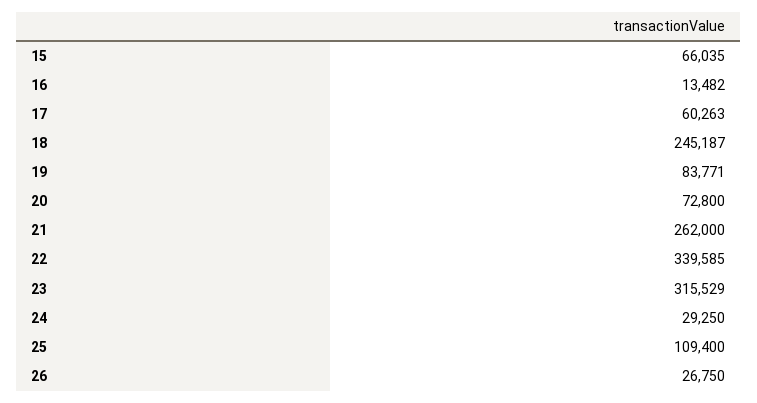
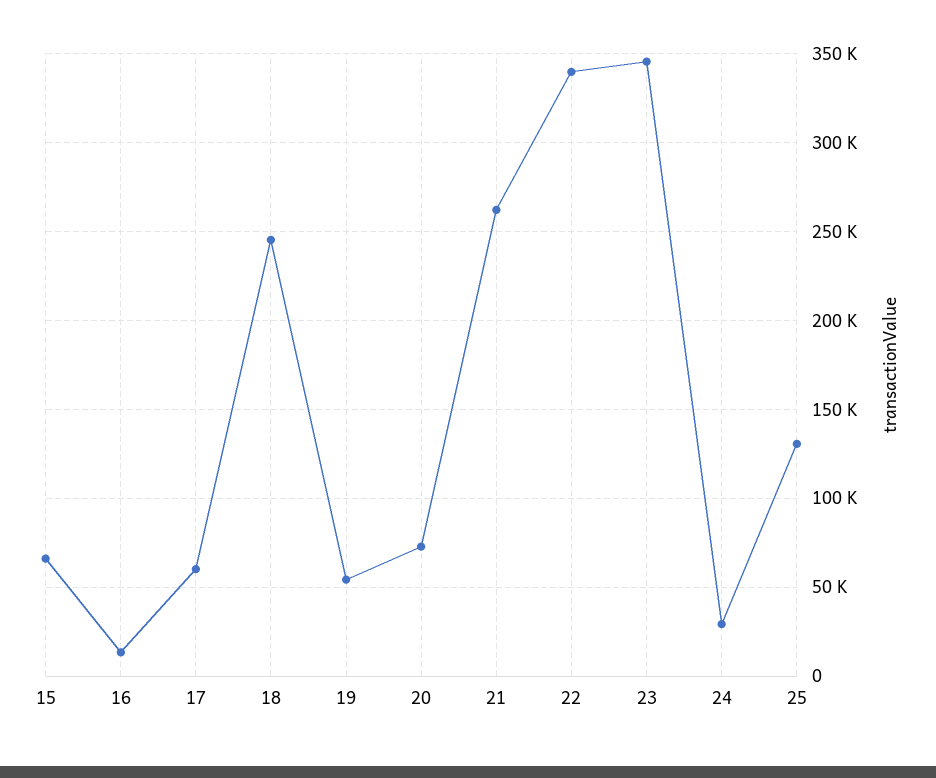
  {
    "15": 66035,
    "16": 13482,
    "17": 60263,
    "18": 245187,
-   "19": 83771,
+   "19": 55000,
    "20": 72800,
    "21": 262000,
    "22": 339585,
-   "23": 315529,
+   "23": 345000,
    "24": 29250,
-   "25": 109400,
+   "25": 130000
-   "26": 26750
  }

